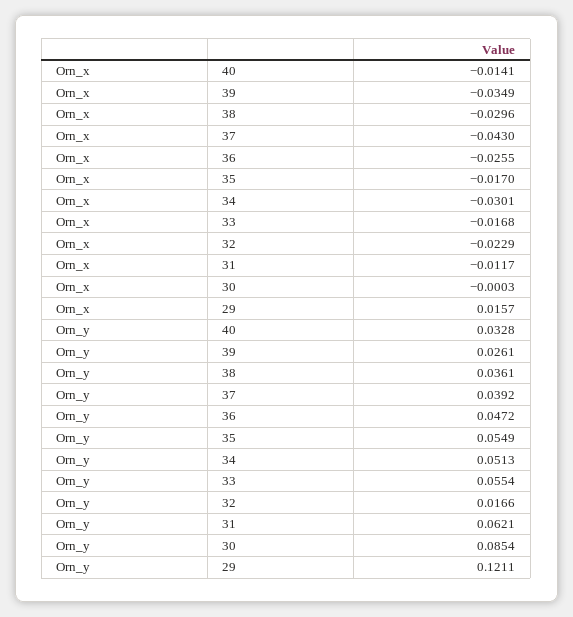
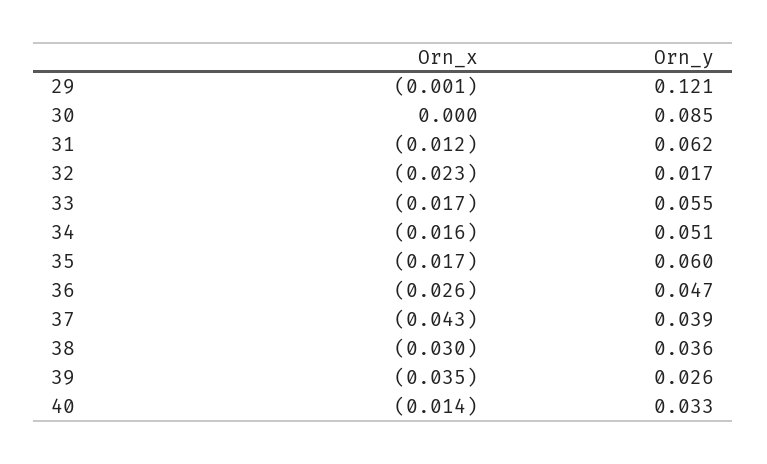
  {
    "Orn_x": {
      "40": -0.0141,
      "39": -0.0349,
      "38": -0.0296,
      "37": -0.043,
      "36": -0.0255,
      "35": -0.017,
-     "34": -0.0301,
+     "34": -0.016,
      "33": -0.0168,
      "32": -0.0229,
      "31": -0.0117,
      "30": -0.0003,
-     "29": 0.0157
+     "29": -0.001
    },
    "Orn_y": {
      "40": 0.0328,
      "39": 0.0261,
      "38": 0.0361,
      "37": 0.0392,
      "36": 0.0472,
-     "35": 0.0549,
+     "35": 0.06,
      "34": 0.0513,
      "33": 0.0554,
      "32": 0.0166,
      "31": 0.0621,
      "30": 0.0854,
      "29": 0.1211
    }
  }

